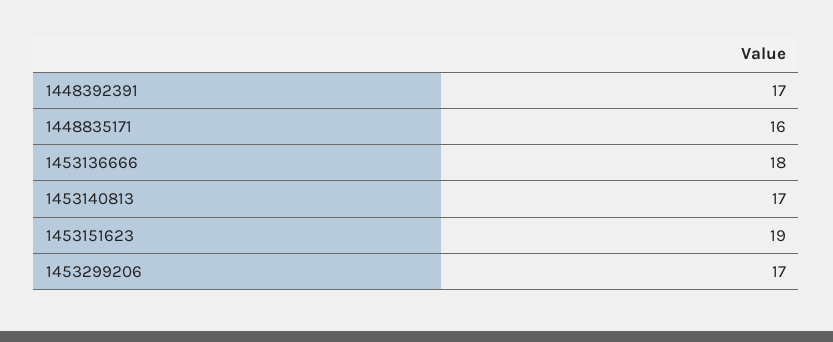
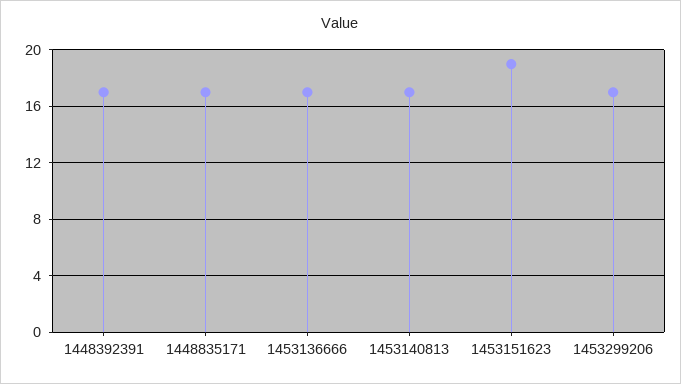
  {
    "1448392391": 17,
-   "1448835171": 16,
+   "1448835171": 17,
-   "1453136666": 18,
+   "1453136666": 17,
    "1453140813": 17,
    "1453151623": 19,
    "1453299206": 17
  }

